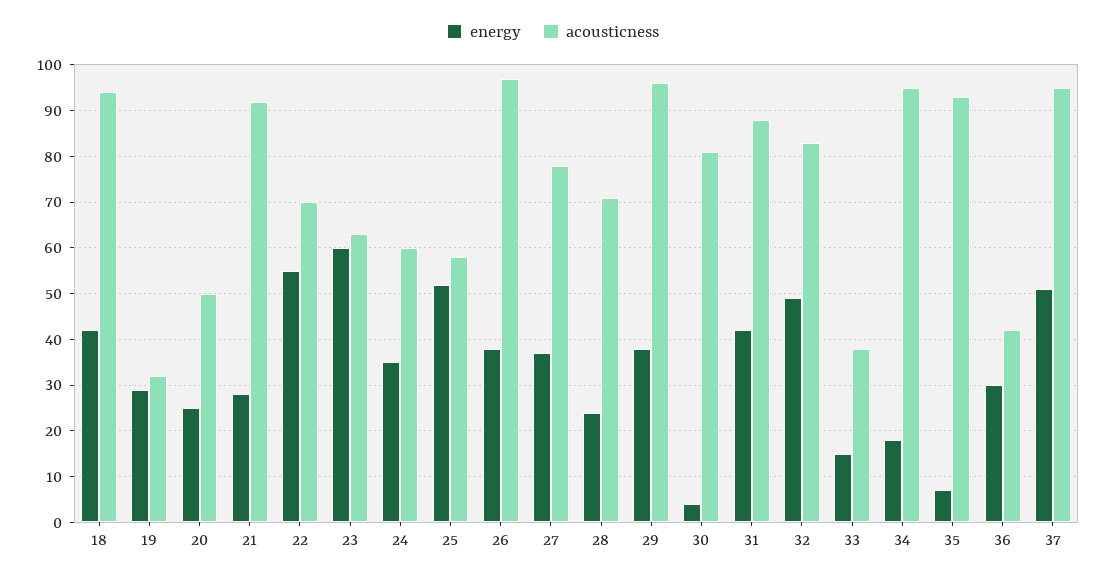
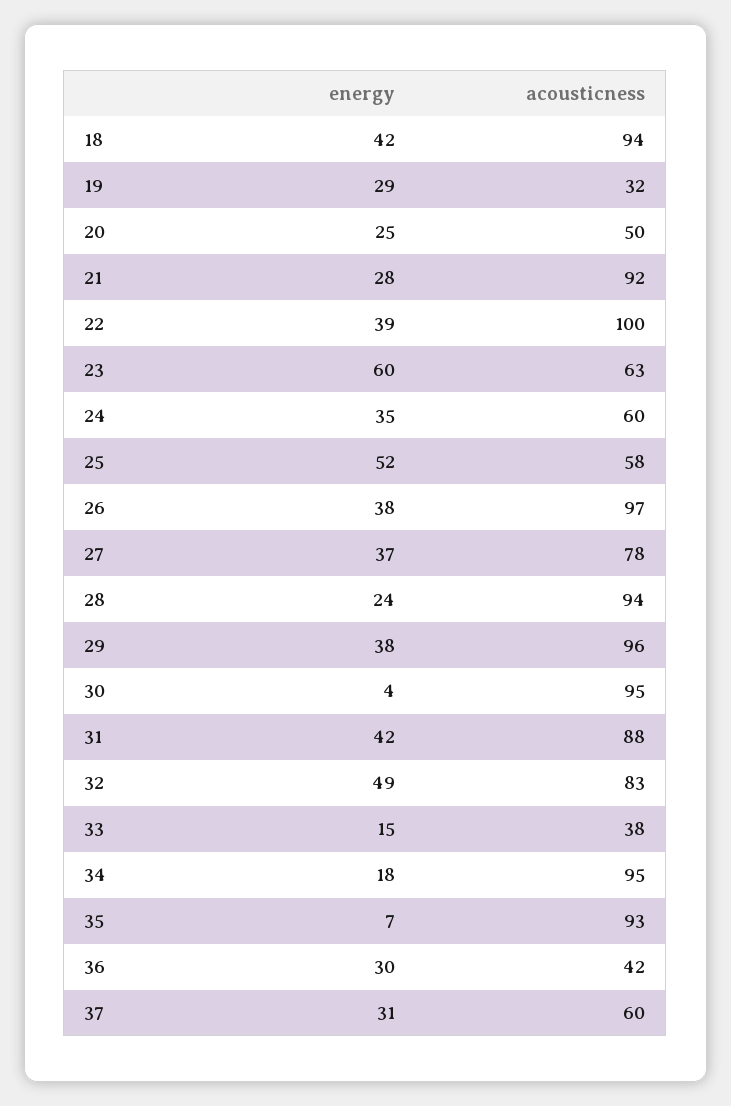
  {
    "energy": {
      "18": 42,
      "19": 29,
      "20": 25,
      "21": 28,
-     "22": 55,
+     "22": 39,
      "23": 60,
      "24": 35,
      "25": 52,
      "26": 38,
      "27": 37,
      "28": 24,
      "29": 38,
      "30": 4,
      "31": 42,
      "32": 49,
      "33": 15,
      "34": 18,
      "35": 7,
      "36": 30,
-     "37": 50
+     "37": 31
    },
    "acousticness": {
      "18": 94,
      "19": 32,
      "20": 50,
      "21": 92,
-     "22": 70,
+     "22": 100,
      "23": 63,
      "24": 60,
      "25": 58,
      "26": 97,
      "27": 78,
-     "28": 70,
+     "28": 94,
      "29": 96,
-     "30": 80,
+     "30": 95,
      "31": 88,
      "32": 83,
      "33": 38,
      "34": 95,
      "35": 93,
      "36": 42,
-     "37": 95
+     "37": 60
    }
  }

